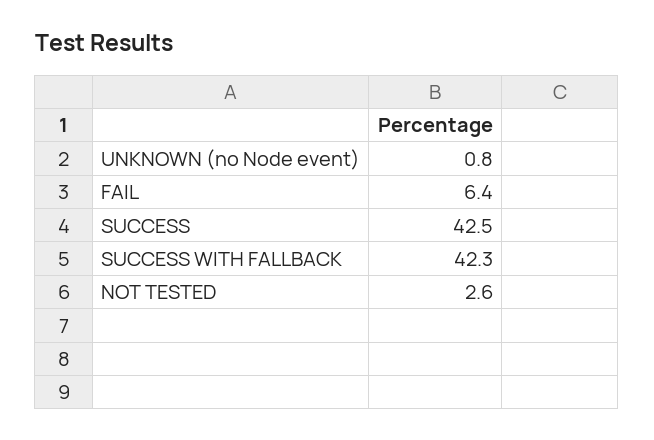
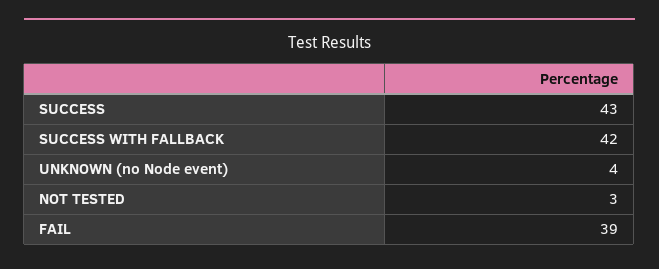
  {
-   "UNKNOWN (no Node event)": 0.8,
+   "UNKNOWN (no Node event)": 4,
-   "FAIL": 6.4,
+   "FAIL": 39,
    "SUCCESS": 42.5,
    "SUCCESS WITH FALLBACK": 42.3,
    "NOT TESTED": 2.6
  }

